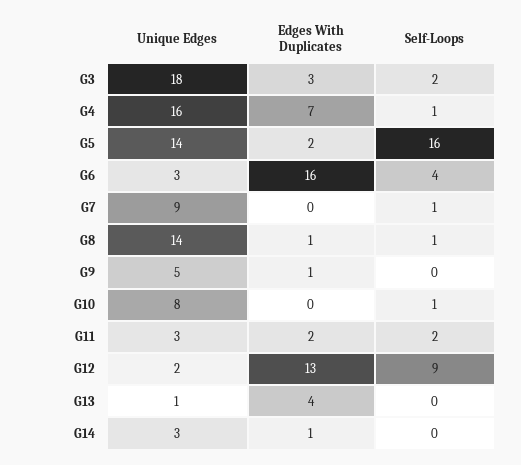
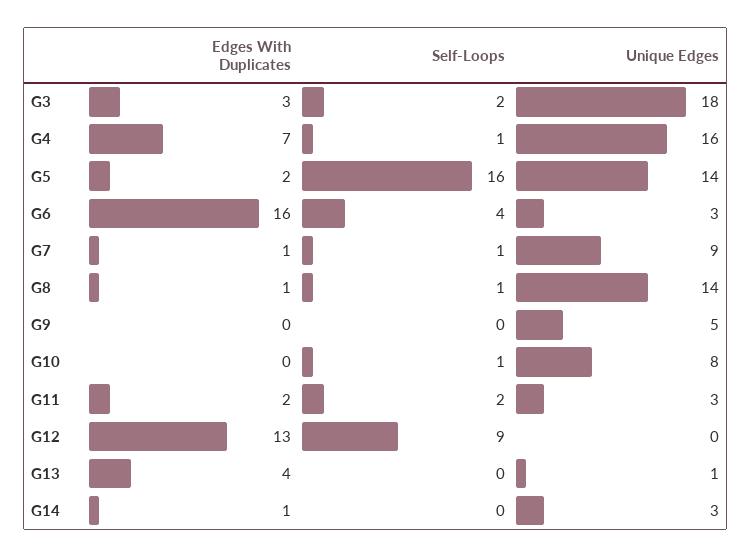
  {
    "Unique Edges": {
      "G3": 18,
      "G4": 16,
      "G5": 14,
      "G6": 3,
      "G7": 9,
      "G8": 14,
      "G9": 5,
      "G10": 8,
      "G11": 3,
-     "G12": 2,
+     "G12": 0,
      "G13": 1,
      "G14": 3
    },
    "Edges With Duplicates": {
      "G3": 3,
      "G4": 7,
      "G5": 2,
      "G6": 16,
-     "G7": 0,
+     "G7": 1,
      "G8": 1,
-     "G9": 1,
+     "G9": 0,
      "G10": 0,
      "G11": 2,
      "G12": 13,
      "G13": 4,
      "G14": 1
    },
    "Self-Loops": {
      "G3": 2,
      "G4": 1,
      "G5": 16,
      "G6": 4,
      "G7": 1,
      "G8": 1,
      "G9": 0,
      "G10": 1,
      "G11": 2,
      "G12": 9,
      "G13": 0,
      "G14": 0
    }
  }

